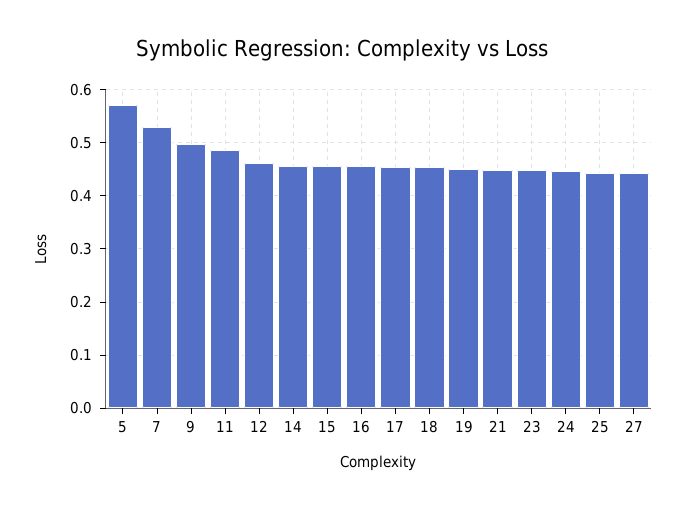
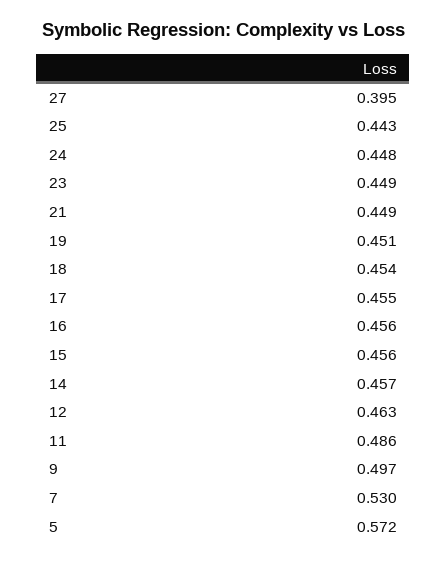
  {
    "5": 0.572,
    "7": 0.53,
    "9": 0.497,
    "11": 0.486,
    "12": 0.463,
    "14": 0.457,
    "15": 0.456,
    "16": 0.456,
    "17": 0.455,
    "18": 0.454,
    "19": 0.451,
    "21": 0.449,
    "23": 0.449,
    "24": 0.448,
    "25": 0.443,
-   "27": 0.44
+   "27": 0.395
  }

